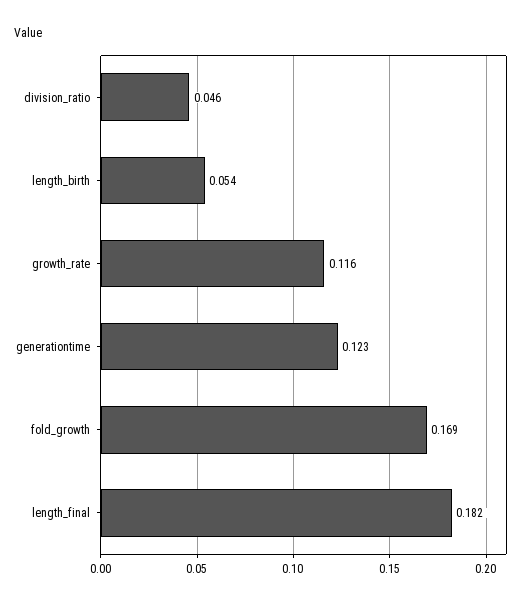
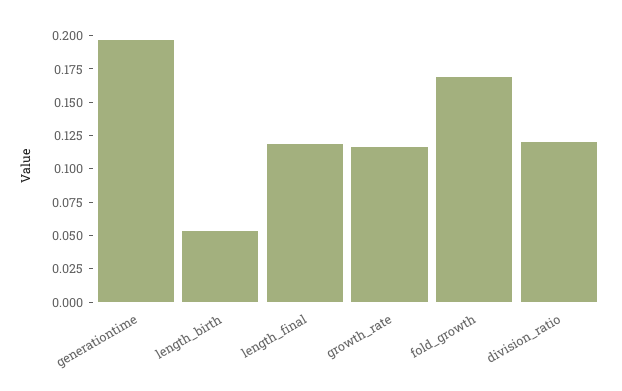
  {
-   "division_ratio": 0.046,
+   "division_ratio": 0.125,
    "length_birth": 0.054,
    "growth_rate": 0.116,
-   "generationtime": 0.123,
+   "generationtime": 0.2,
    "fold_growth": 0.169,
-   "length_final": 0.182
+   "length_final": 0.125
  }

